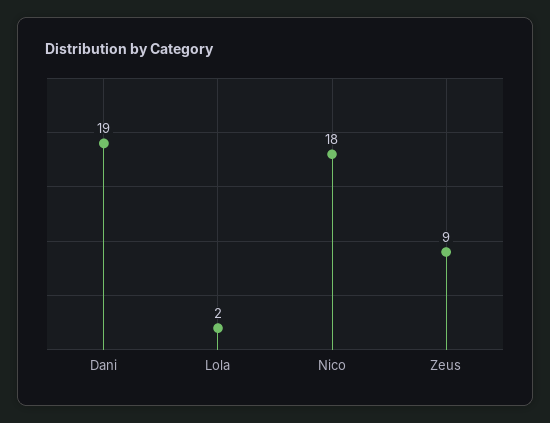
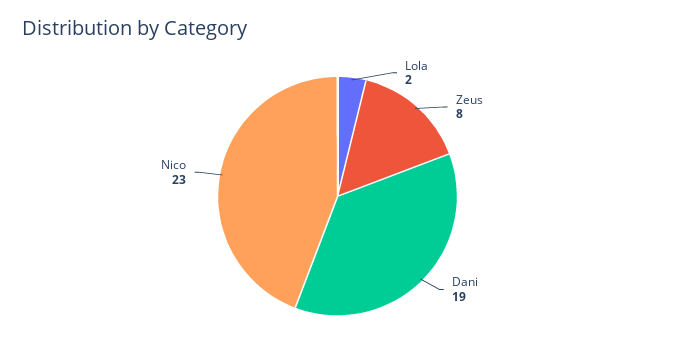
  {
    "Dani": 19,
    "Lola": 2,
-   "Nico": 18,
+   "Nico": 23,
-   "Zeus": 9
+   "Zeus": 8
  }

